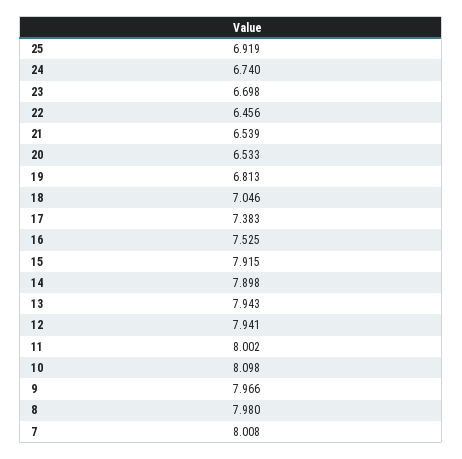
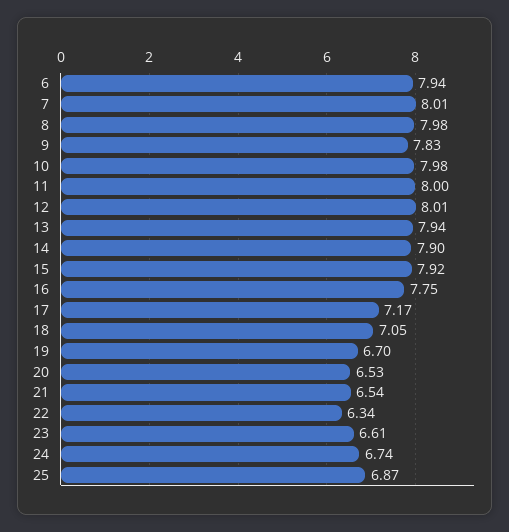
  {
-   "25": 6.919,
+   "25": 6.87,
    "24": 6.74,
-   "23": 6.698,
+   "23": 6.61,
-   "22": 6.456,
+   "22": 6.34,
    "21": 6.539,
    "20": 6.533,
-   "19": 6.813,
+   "19": 6.7,
    "18": 7.046,
-   "17": 7.383,
+   "17": 7.17,
-   "16": 7.525,
+   "16": 7.75,
    "15": 7.915,
    "14": 7.898,
    "13": 7.943,
-   "12": 7.941,
+   "12": 8.01,
    "11": 8.002,
-   "10": 8.098,
+   "10": 7.98,
-   "9": 7.966,
+   "9": 7.83,
    "8": 7.98,
-   "7": 8.008
+   "7": 8.008,
+   "6": 7.94
  }

